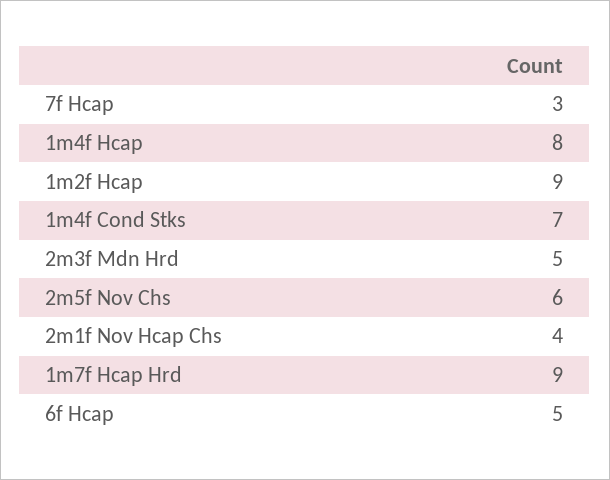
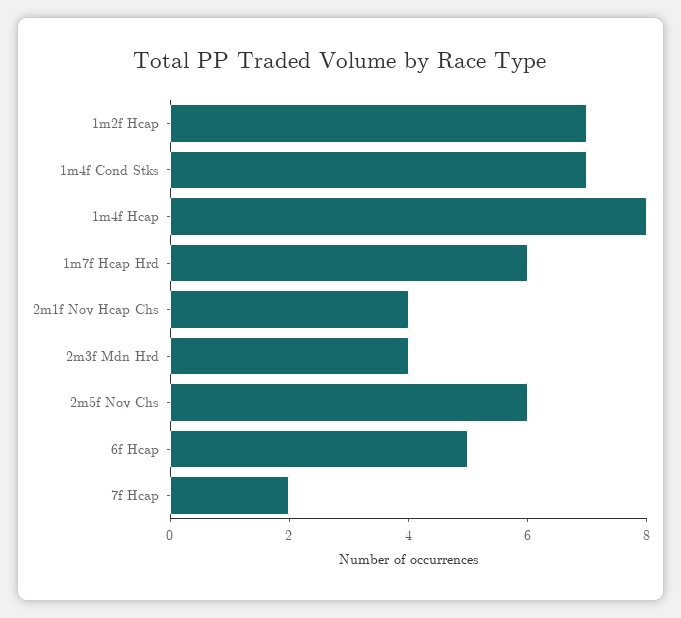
  {
-   "7f Hcap": 3,
+   "7f Hcap": 2,
    "1m4f Hcap": 8,
-   "1m2f Hcap": 9,
+   "1m2f Hcap": 7,
    "1m4f Cond Stks": 7,
-   "2m3f Mdn Hrd": 5,
+   "2m3f Mdn Hrd": 4,
    "2m5f Nov Chs": 6,
    "2m1f Nov Hcap Chs": 4,
-   "1m7f Hcap Hrd": 9,
+   "1m7f Hcap Hrd": 6,
    "6f Hcap": 5
  }

